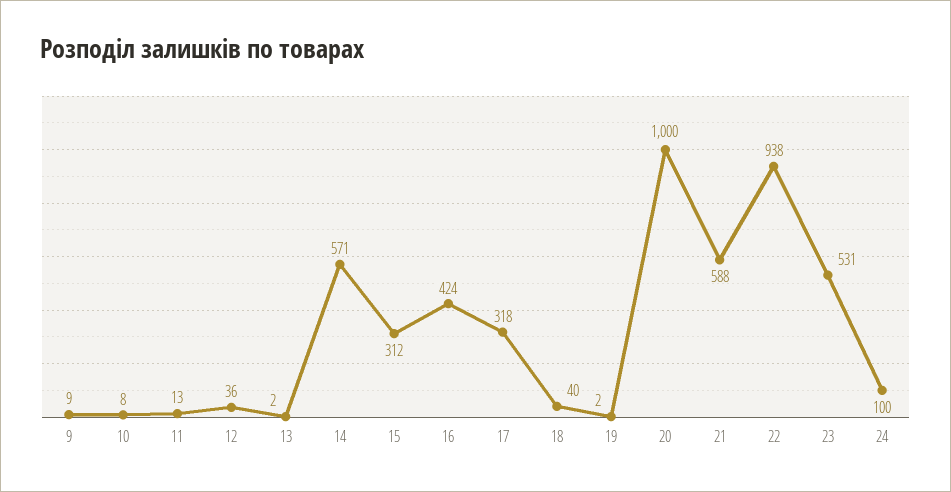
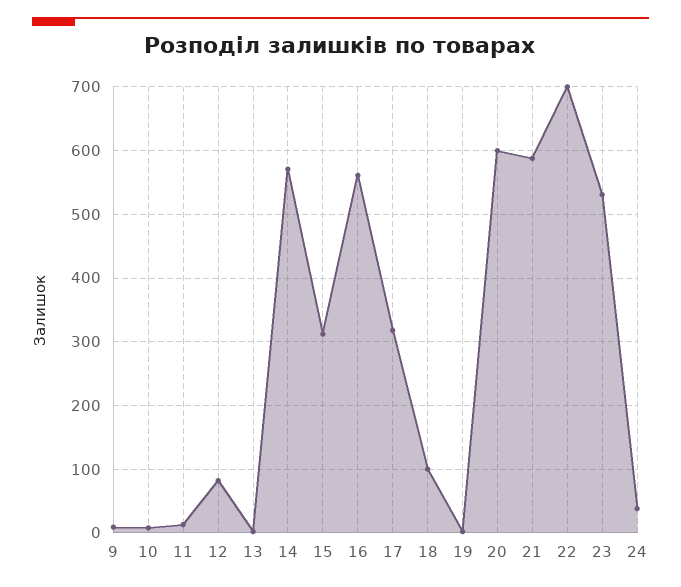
  {
    "9": 9,
    "10": 8,
    "11": 13,
-   "12": 36,
+   "12": 80,
    "13": 2,
    "14": 571,
    "15": 312,
-   "16": 424,
+   "16": 560,
    "17": 318,
-   "18": 40,
+   "18": 100,
    "19": 2,
-   "20": 1000,
+   "20": 600,
    "21": 588,
-   "22": 938,
+   "22": 700,
    "23": 531,
-   "24": 100
+   "24": 40
  }

